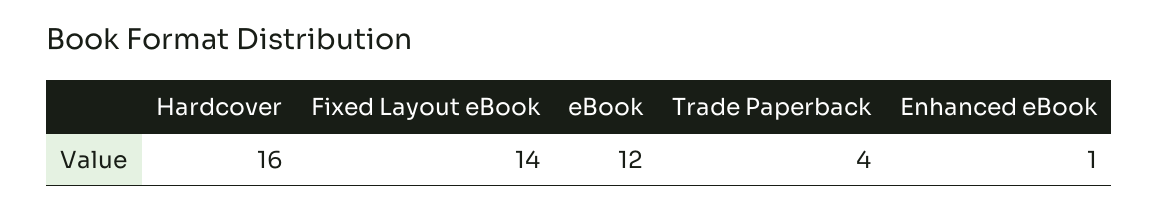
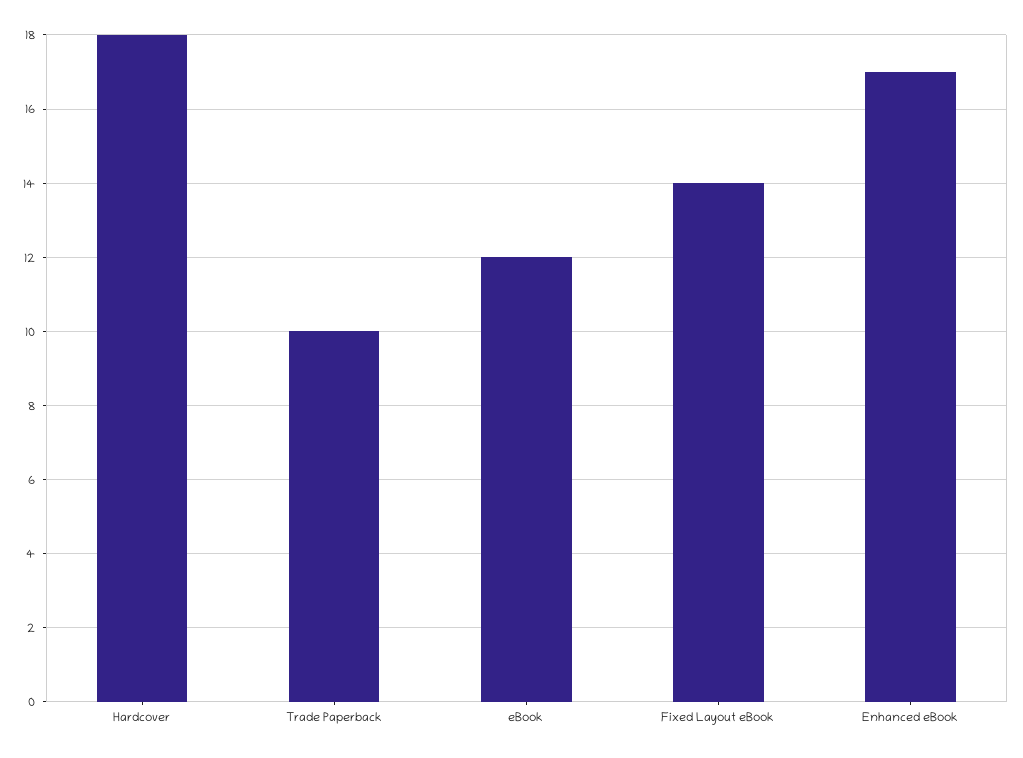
  {
-   "Hardcover": 16,
+   "Hardcover": 18,
    "Fixed Layout eBook": 14,
    "eBook": 12,
-   "Trade Paperback": 4,
+   "Trade Paperback": 10,
-   "Enhanced eBook": 1
+   "Enhanced eBook": 17
  }

